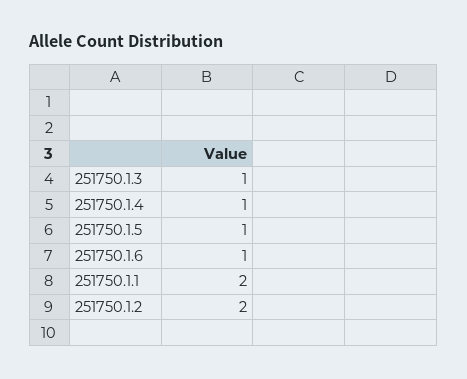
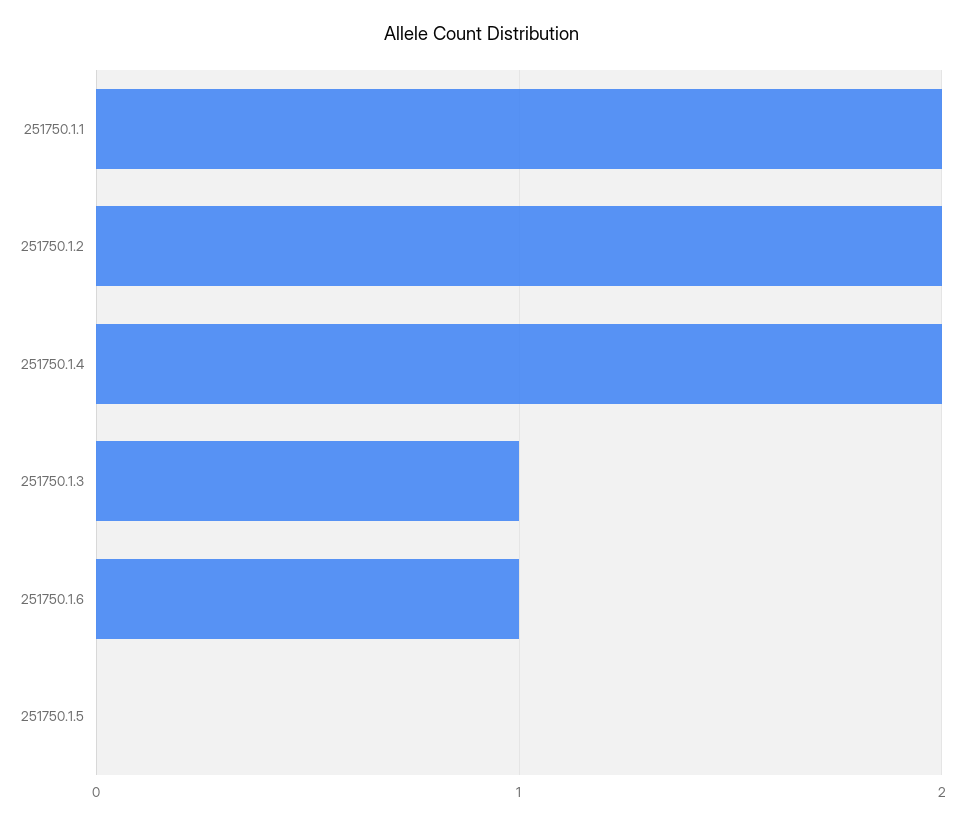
  {
    "251750.1.3": 1,
-   "251750.1.4": 1,
+   "251750.1.4": 2,
-   "251750.1.5": 1,
+   "251750.1.5": 0,
    "251750.1.6": 1,
    "251750.1.1": 2,
    "251750.1.2": 2
  }

